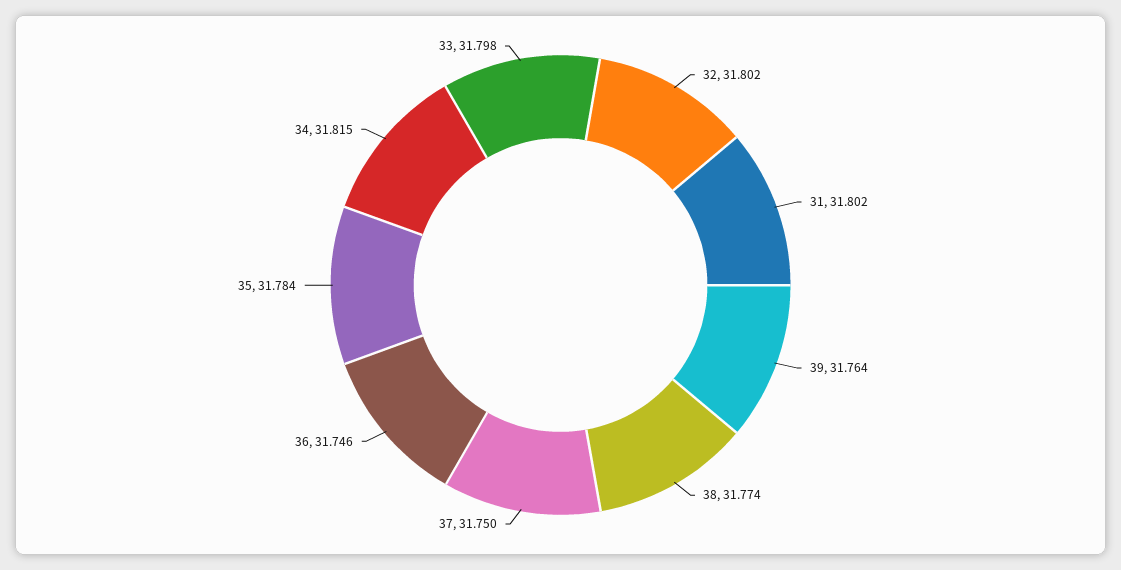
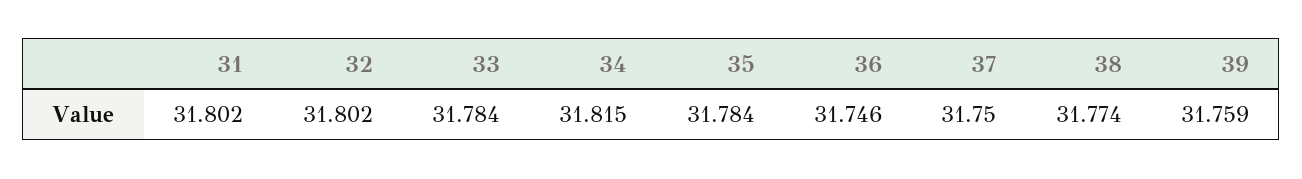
  {
    "32": 31.802,
    "31": 31.802,
-   "39": 31.764,
+   "39": 31.759,
    "38": 31.774,
    "37": 31.75,
    "36": 31.746,
    "35": 31.784,
    "34": 31.815,
-   "33": 31.798
+   "33": 31.784
  }

